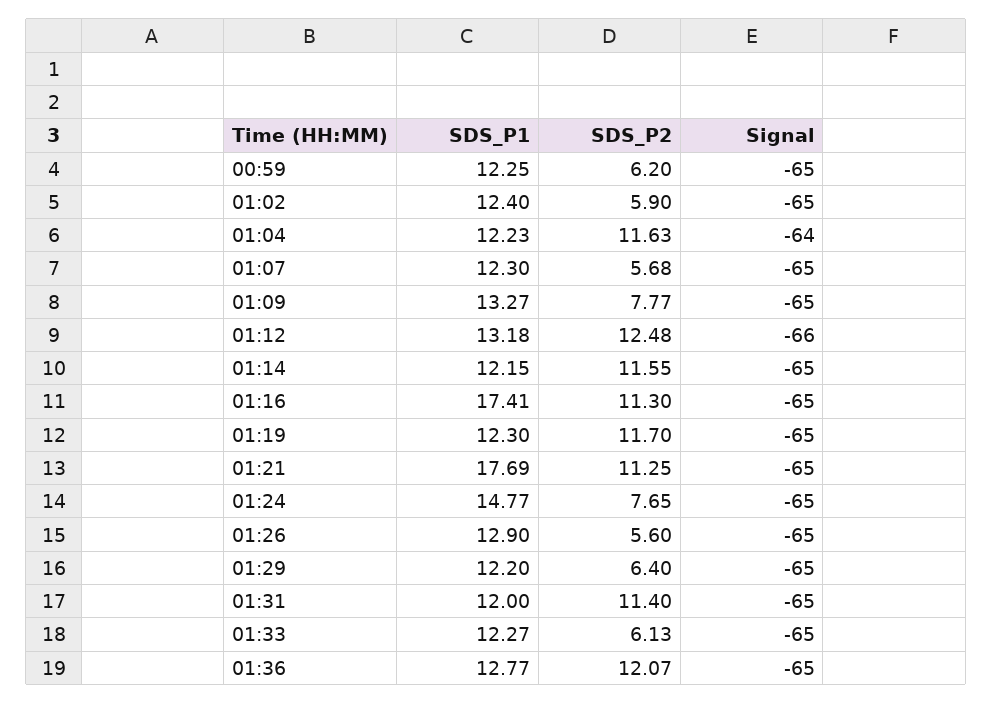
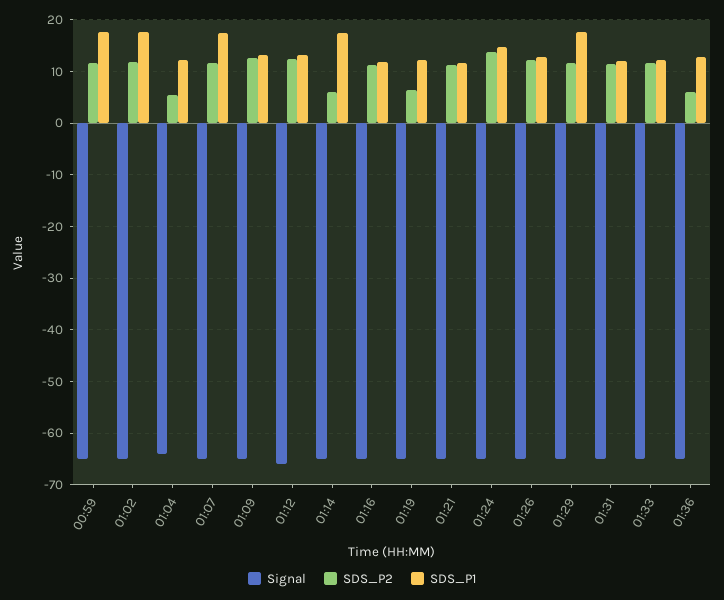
  {
    "SDS_P1": {
-     "00:59": 12.25,
+     "00:59": 18,
-     "01:02": 12.4,
+     "01:02": 18,
      "01:04": 12.23,
-     "01:07": 12.3,
+     "01:07": 18,
      "01:09": 13.27,
      "01:12": 13.18,
-     "01:14": 12.15,
+     "01:14": 18,
-     "01:16": 17.41,
+     "01:16": 12,
      "01:19": 12.3,
-     "01:21": 17.69,
+     "01:21": 12,
      "01:24": 14.77,
      "01:26": 12.9,
-     "01:29": 12.2,
+     "01:29": 18,
      "01:31": 12,
      "01:33": 12.27,
      "01:36": 12.77
    },
    "SDS_P2": {
-     "00:59": 6.2,
+     "00:59": 12,
-     "01:02": 5.9,
+     "01:02": 12,
-     "01:04": 11.63,
+     "01:04": 6,
-     "01:07": 5.68,
+     "01:07": 12,
-     "01:09": 7.77,
+     "01:09": 12,
      "01:12": 12.48,
-     "01:14": 11.55,
+     "01:14": 6,
      "01:16": 11.3,
-     "01:19": 11.7,
+     "01:19": 6,
      "01:21": 11.25,
-     "01:24": 7.65,
+     "01:24": 14,
-     "01:26": 5.6,
+     "01:26": 12,
-     "01:29": 6.4,
+     "01:29": 12,
      "01:31": 11.4,
-     "01:33": 6.13,
+     "01:33": 12,
-     "01:36": 12.07
+     "01:36": 6
    },
    "Signal": {
      "00:59": -65,
      "01:02": -65,
      "01:04": -64,
      "01:07": -65,
      "01:09": -65,
      "01:12": -66,
      "01:14": -65,
      "01:16": -65,
      "01:19": -65,
      "01:21": -65,
      "01:24": -65,
      "01:26": -65,
      "01:29": -65,
      "01:31": -65,
      "01:33": -65,
      "01:36": -65
    }
  }

